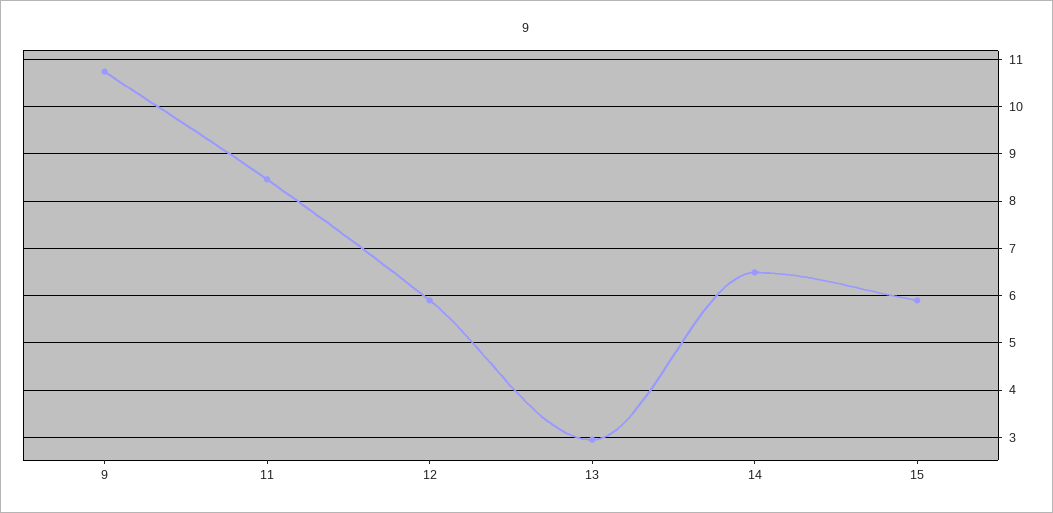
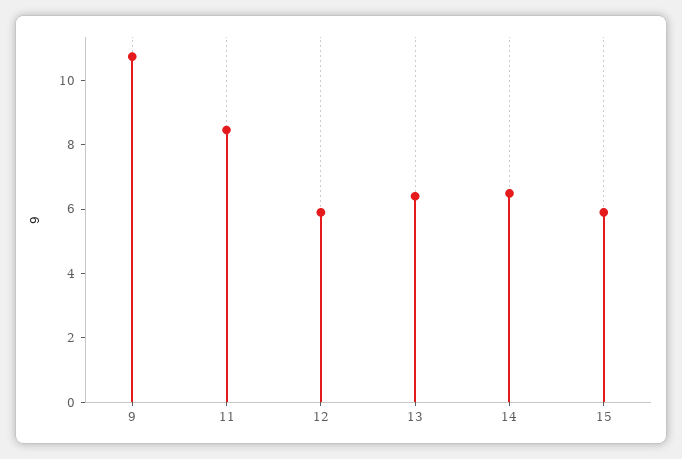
  {
    "9": 10.8,
    "11": 8.4,
    "12": 6,
-   "13": 3,
+   "13": 6.5,
    "14": 6.4,
    "15": 6
  }

